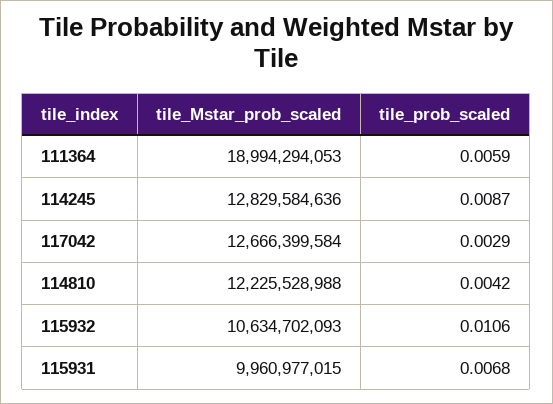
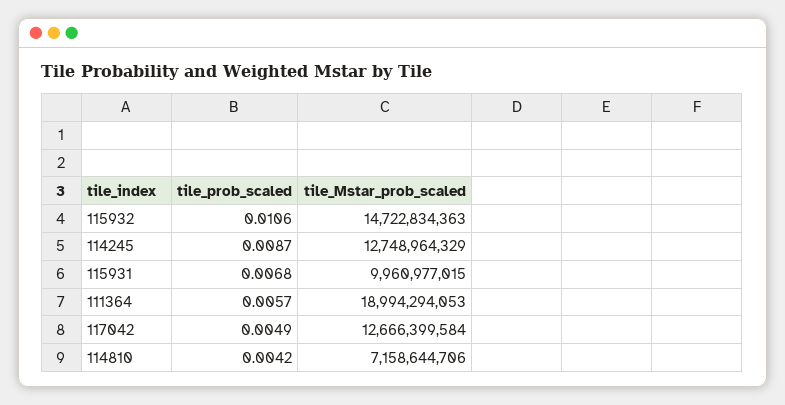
  {
    "tile_Mstar_prob_scaled": {
      "111364": 18994294053,
-     "114245": 12829584636,
+     "114245": 12748964329,
      "117042": 12666399584,
-     "114810": 12225528988,
+     "114810": 7158644706,
-     "115932": 10634702093,
+     "115932": 14722834363,
      "115931": 9960977015
    },
    "tile_prob_scaled": {
-     "111364": 0.0059,
+     "111364": 0.0057,
      "114245": 0.0087,
-     "117042": 0.0029,
+     "117042": 0.0049,
      "114810": 0.0042,
      "115932": 0.0106,
      "115931": 0.0068
    }
  }

